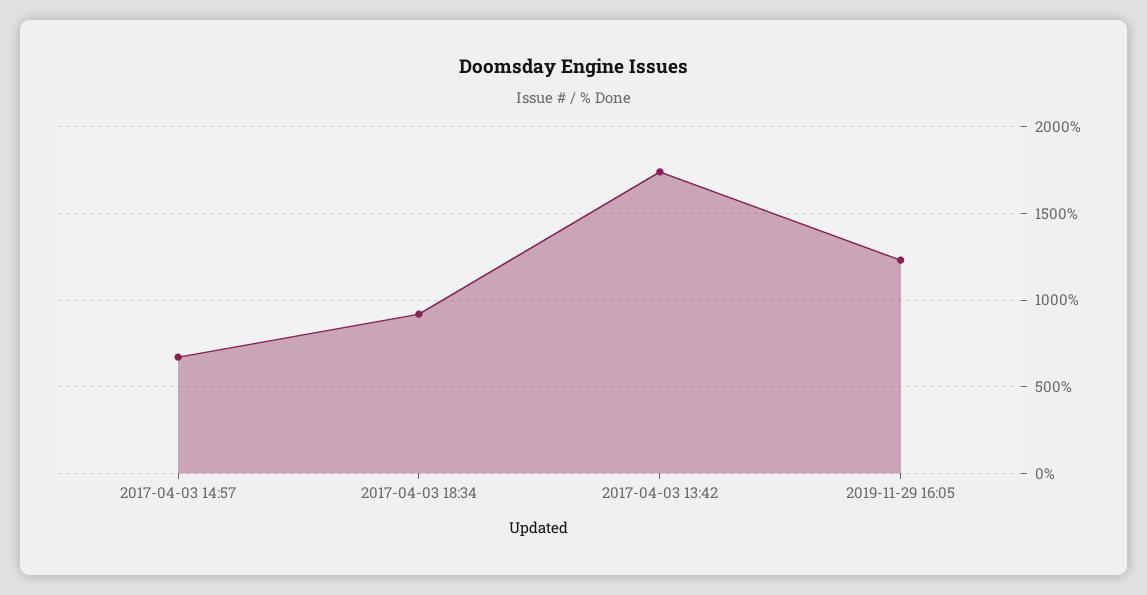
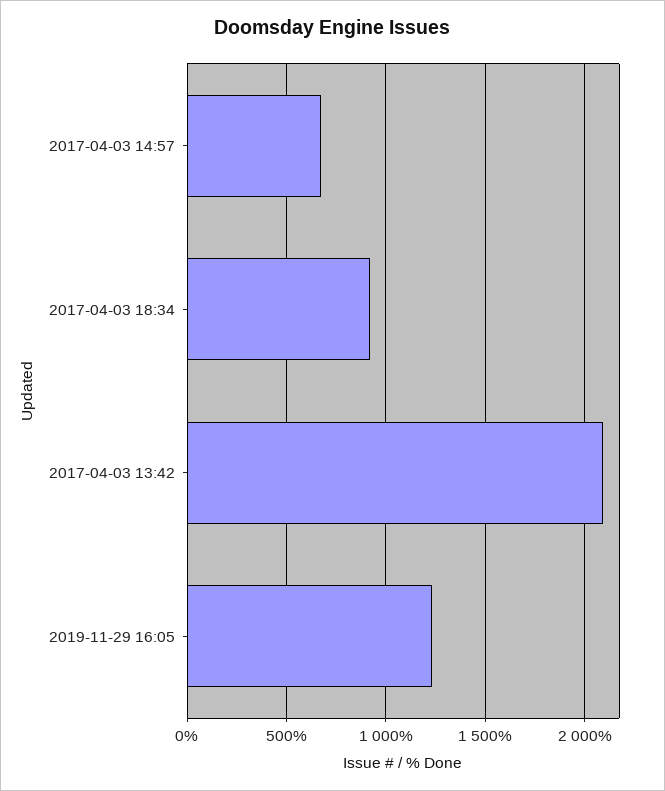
  {
    "2017-04-03 14:57": 650,
    "2017-04-03 18:34": 900,
-   "2017-04-03 13:42": 1750,
+   "2017-04-03 13:42": 2100,
    "2019-11-29 16:05": 1250
  }

